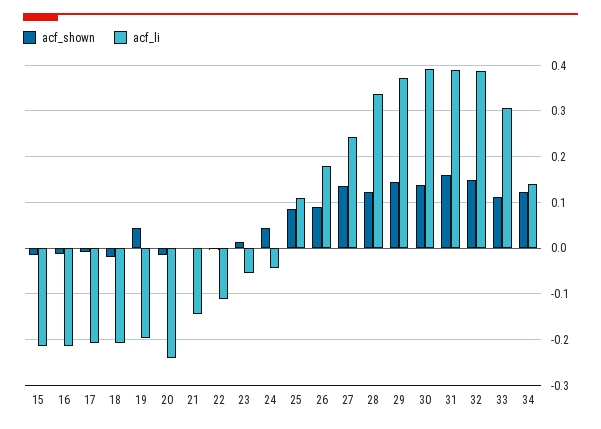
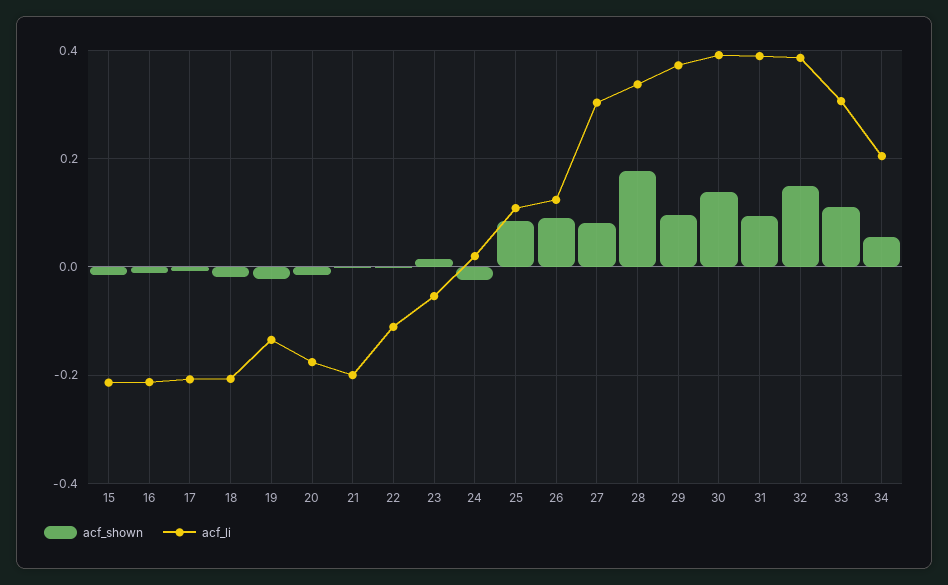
  {
    "acf_shown": {
      "15": -0.02,
      "16": -0.02,
      "17": 0,
      "18": -0.02,
-     "19": 0.04,
+     "19": -0.02,
      "20": -0.02,
      "21": 0,
      "22": 0,
      "23": 0.02,
-     "24": 0.04,
+     "24": -0.02,
      "25": 0.08,
      "26": 0.1,
-     "27": 0.14,
+     "27": 0.08,
-     "28": 0.12,
+     "28": 0.18,
-     "29": 0.14,
+     "29": 0.1,
      "30": 0.14,
-     "31": 0.16,
+     "31": 0.1,
      "32": 0.14,
      "33": 0.12,
-     "34": 0.12
+     "34": 0.06
    },
    "acf_li": {
      "15": -0.22,
      "16": -0.22,
      "17": -0.2,
      "18": -0.2,
-     "19": -0.2,
+     "19": -0.14,
-     "20": -0.24,
+     "20": -0.18,
-     "21": -0.14,
+     "21": -0.2,
      "22": -0.12,
      "23": -0.06,
-     "24": -0.04,
+     "24": 0.02,
      "25": 0.1,
-     "26": 0.18,
+     "26": 0.12,
-     "27": 0.24,
+     "27": 0.3,
      "28": 0.34,
      "29": 0.38,
      "30": 0.4,
      "31": 0.4,
      "32": 0.38,
      "33": 0.3,
-     "34": 0.14
+     "34": 0.2
    }
  }

